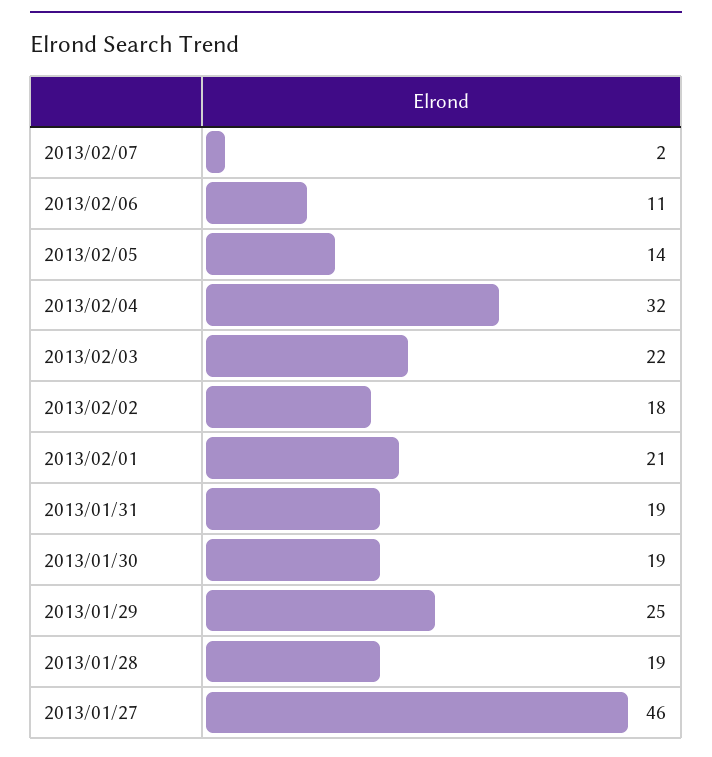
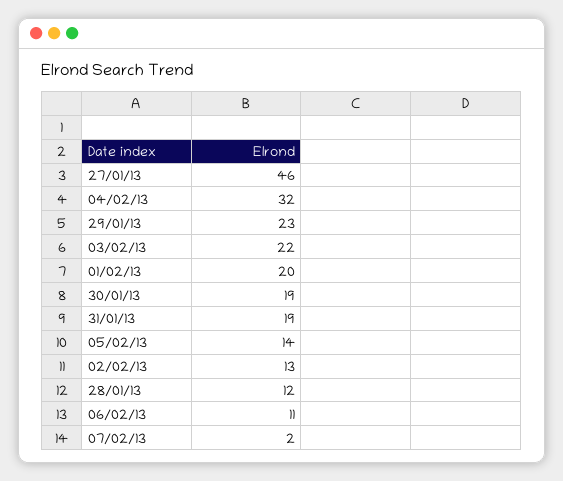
  {
    "2013/02/07": 2,
    "2013/02/06": 11,
    "2013/02/05": 14,
    "2013/02/04": 32,
    "2013/02/03": 22,
-   "2013/02/02": 18,
+   "2013/02/02": 13,
-   "2013/02/01": 21,
+   "2013/02/01": 20,
    "2013/01/31": 19,
    "2013/01/30": 19,
-   "2013/01/29": 25,
+   "2013/01/29": 23,
-   "2013/01/28": 19,
+   "2013/01/28": 12,
    "2013/01/27": 46
  }

